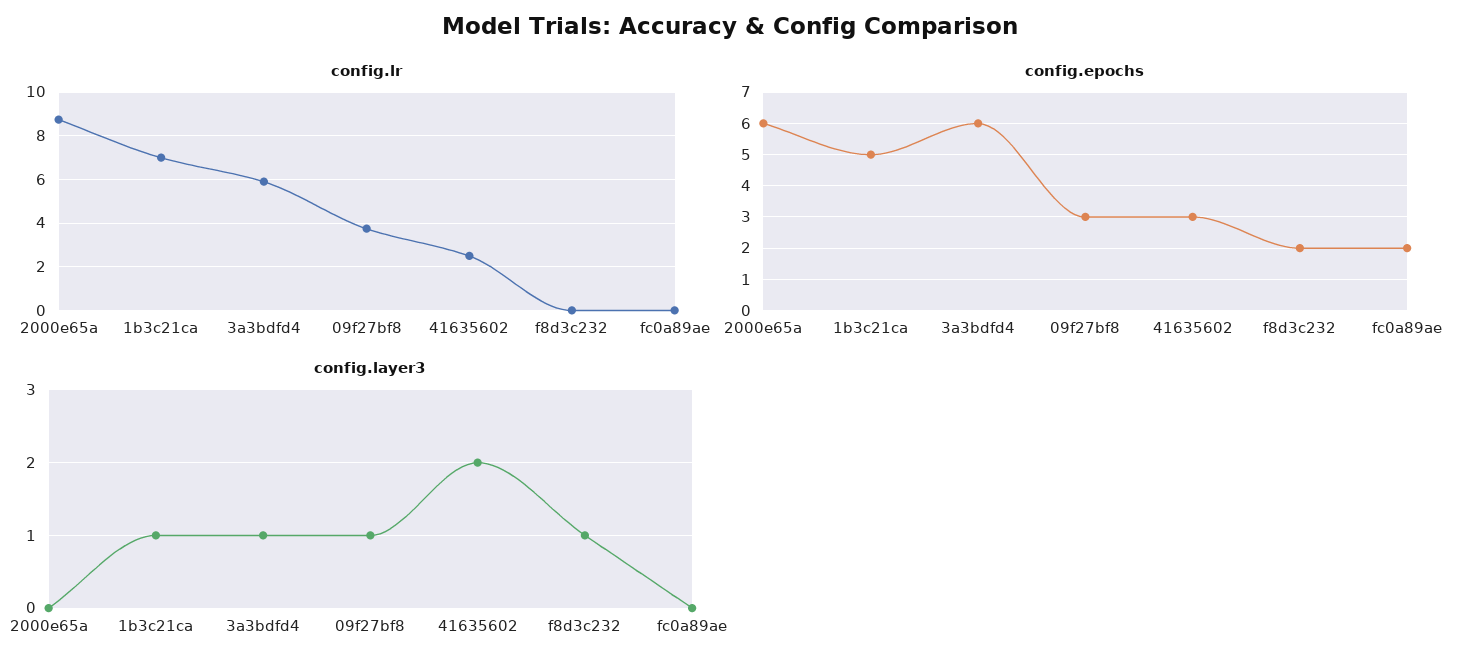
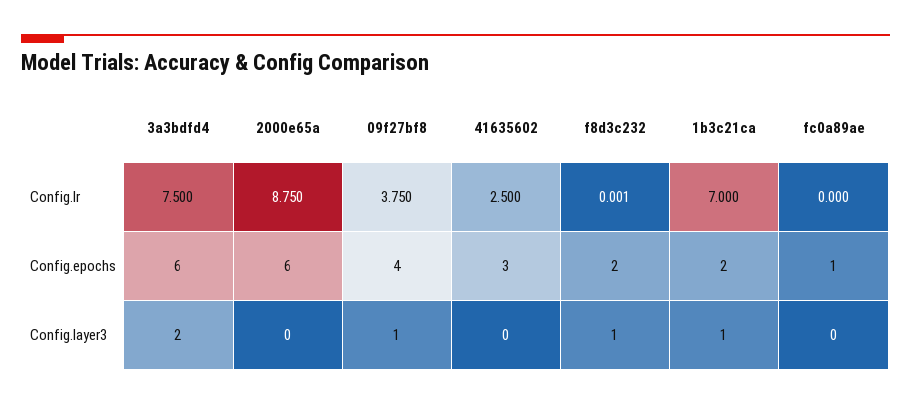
  {
    "config.lr": {
      "2000e65a": 8.75,
      "1b3c21ca": 7,
-     "3a3bdfd4": 6,
+     "3a3bdfd4": 7.5,
      "09f27bf8": 3.75,
      "41635602": 2.5,
      "f8d3c232": 0.001,
      "fc0a89ae": 0
    },
    "config.epochs": {
      "2000e65a": 6,
-     "1b3c21ca": 5,
+     "1b3c21ca": 2,
      "3a3bdfd4": 6,
-     "09f27bf8": 3,
+     "09f27bf8": 4,
      "41635602": 3,
      "f8d3c232": 2,
-     "fc0a89ae": 2
+     "fc0a89ae": 1
    },
    "config.layer3": {
      "2000e65a": 0,
      "1b3c21ca": 1,
-     "3a3bdfd4": 1,
+     "3a3bdfd4": 2,
      "09f27bf8": 1,
-     "41635602": 2,
+     "41635602": 0,
      "f8d3c232": 1,
      "fc0a89ae": 0
    }
  }

